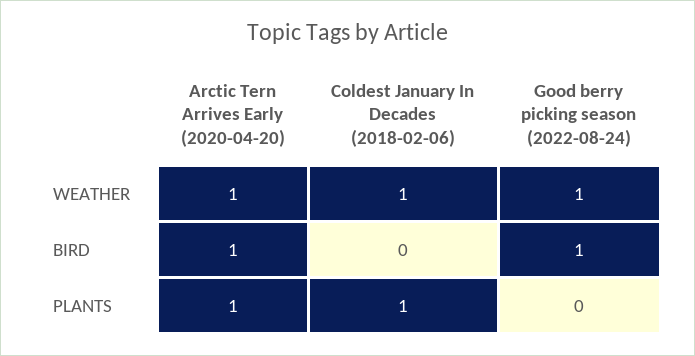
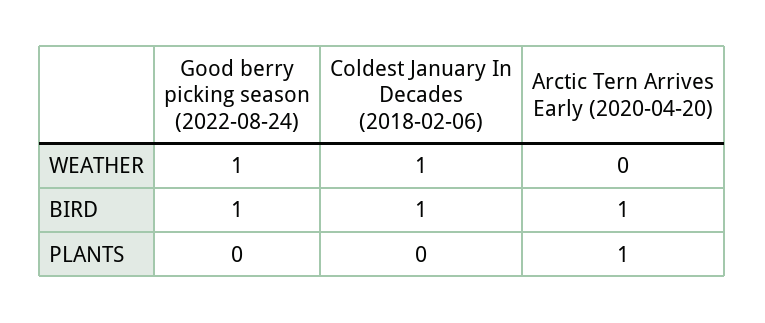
  {
    "Arctic Tern Arrives Early (2020-04-20)": {
-     "WEATHER": 1,
+     "WEATHER": 0,
      "BIRD": 1,
      "PLANTS": 1
    },
    "Coldest January In Decades (2018-02-06)": {
      "WEATHER": 1,
-     "BIRD": 0,
+     "BIRD": 1,
-     "PLANTS": 1
+     "PLANTS": 0
    },
    "Good berry picking season (2022-08-24)": {
      "WEATHER": 1,
      "BIRD": 1,
      "PLANTS": 0
    }
  }

